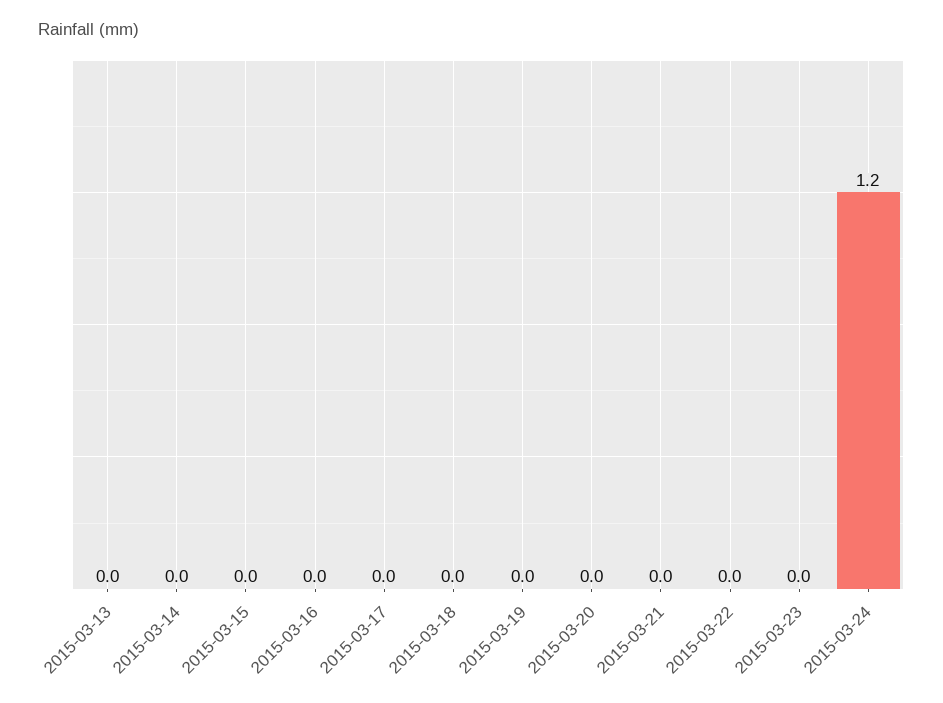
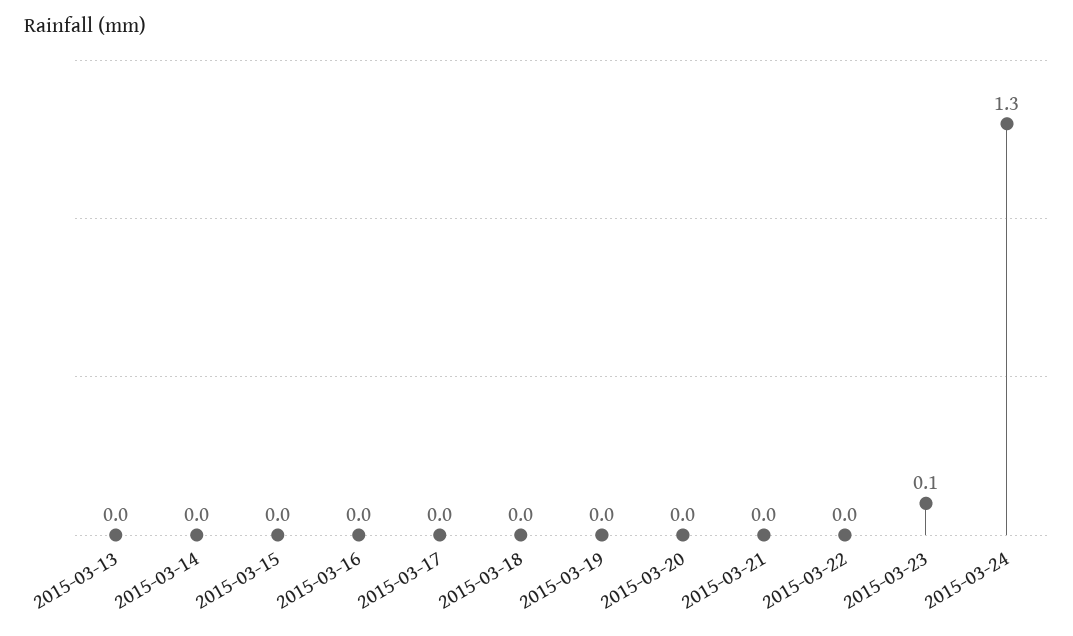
  {
    "2015-03-13": 0,
    "2015-03-14": 0,
    "2015-03-15": 0,
    "2015-03-16": 0,
    "2015-03-17": 0,
    "2015-03-18": 0,
    "2015-03-19": 0,
    "2015-03-20": 0,
    "2015-03-21": 0,
    "2015-03-22": 0,
-   "2015-03-23": 0,
+   "2015-03-23": 0.1,
-   "2015-03-24": 1.2
+   "2015-03-24": 1.3
  }

